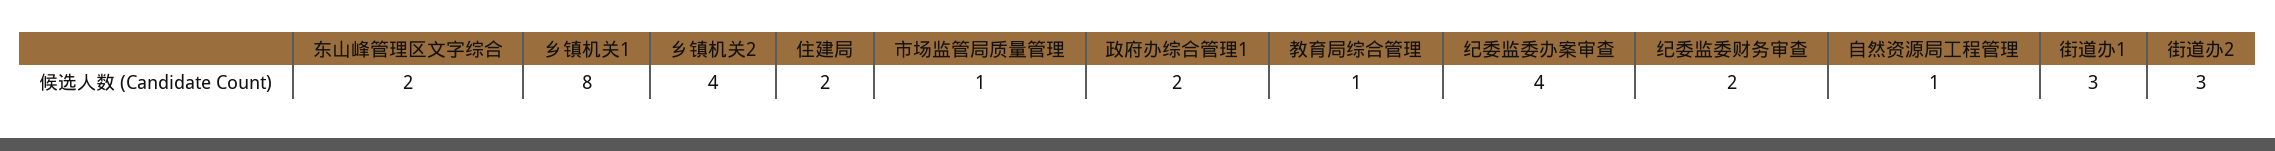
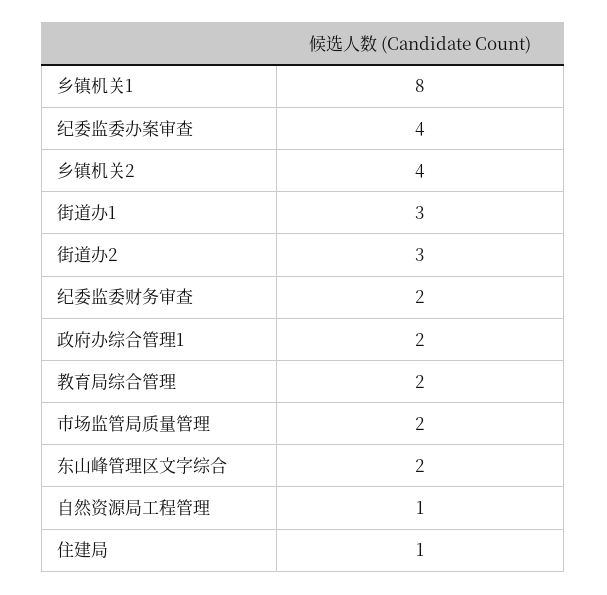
  {
    "东山峰管理区文字综合": 2,
    "乡镇机关1": 8,
    "乡镇机关2": 4,
-   "住建局": 2,
+   "住建局": 1,
-   "市场监管局质量管理": 1,
+   "市场监管局质量管理": 2,
    "政府办综合管理1": 2,
-   "教育局综合管理": 1,
+   "教育局综合管理": 2,
    "纪委监委办案审查": 4,
    "纪委监委财务审查": 2,
    "自然资源局工程管理": 1,
    "街道办1": 3,
    "街道办2": 3
  }

